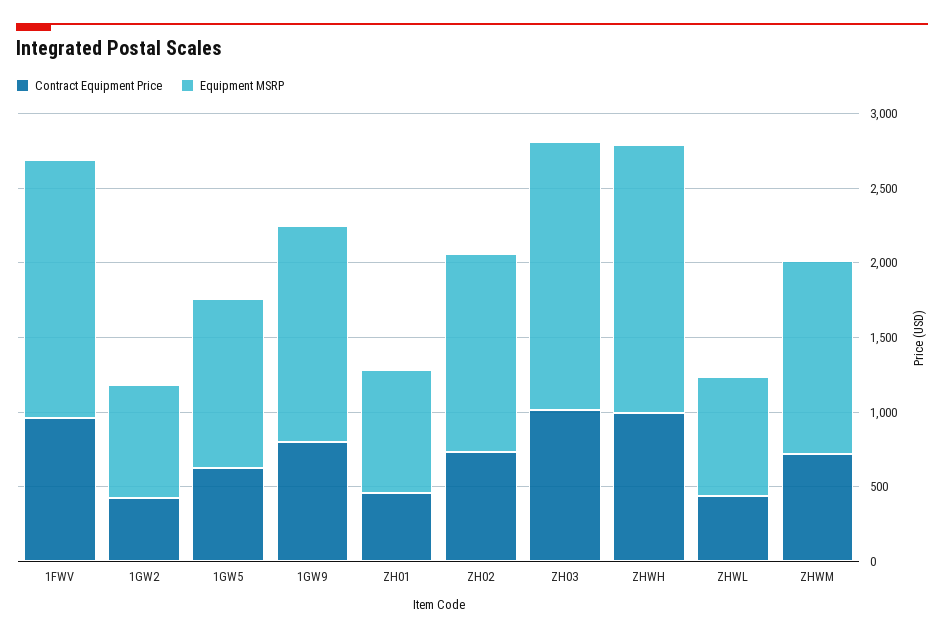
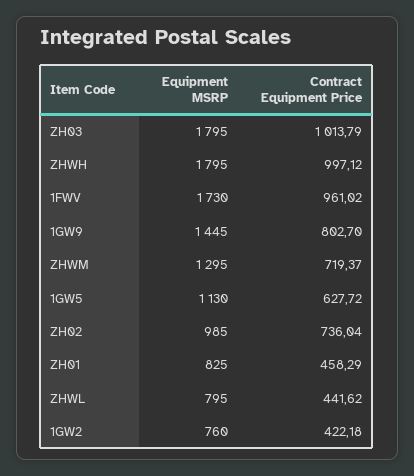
  {
    "Contract Equipment Price": {
      "1FWV": 961.02,
      "1GW2": 422.18,
      "1GW5": 627.72,
      "1GW9": 802.7,
      "ZH01": 458.29,
      "ZH02": 736.04,
      "ZH03": 1013.79,
      "ZHWH": 997.12,
      "ZHWL": 441.62,
      "ZHWM": 719.37
    },
    "Equipment MSRP": {
      "1FWV": 1730,
      "1GW2": 760,
      "1GW5": 1130,
      "1GW9": 1445,
      "ZH01": 825,
-     "ZH02": 1300,
+     "ZH02": 985,
      "ZH03": 1795,
      "ZHWH": 1795,
      "ZHWL": 795,
      "ZHWM": 1295
    }
  }

